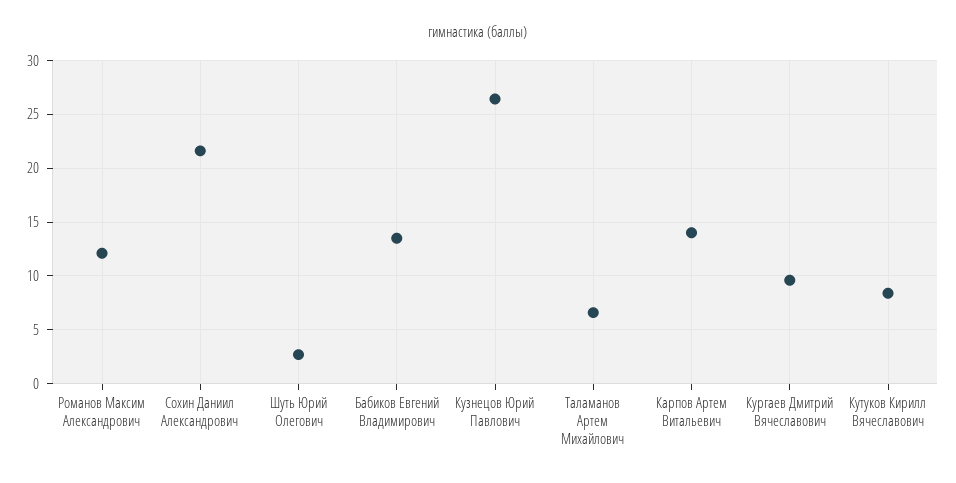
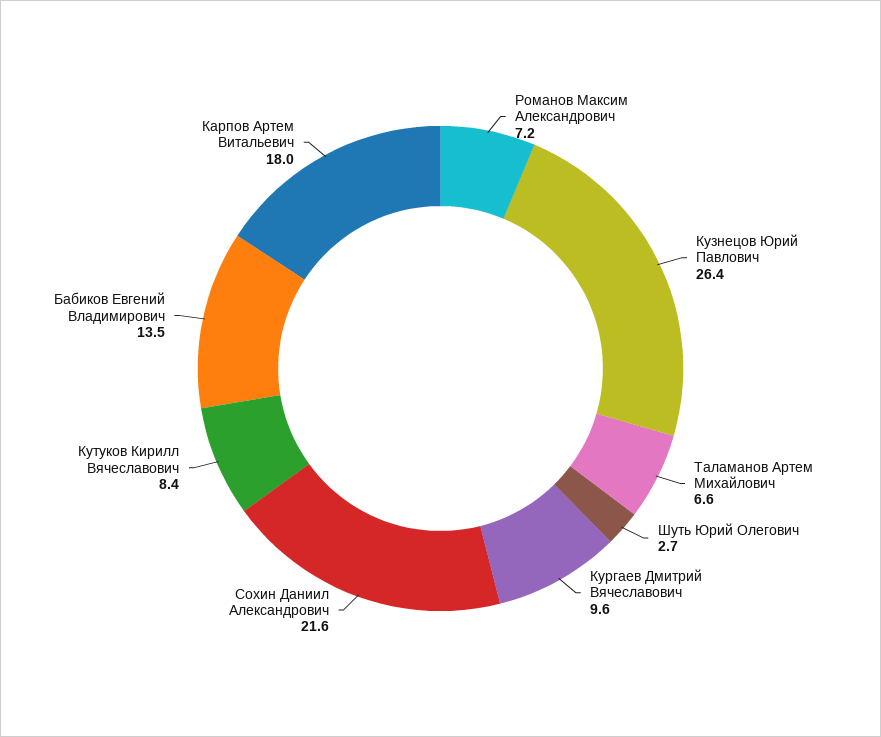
  {
-   "Романов Максим Александрович": 12,
+   "Романов Максим Александрович": 7.2,
    "Сохин Даниил Александрович": 21.6,
    "Шуть Юрий Олегович": 2.7,
    "Бабиков Евгений Владимирович": 13.5,
    "Кузнецов Юрий Павлович": 26.4,
    "Таламанов Артем Михайлович": 6.6,
-   "Карпов Артем Витальевич": 14,
+   "Карпов Артем Витальевич": 18,
    "Кургаев Дмитрий Вячеславович": 9.6,
    "Кутуков Кирилл Вячеславович": 8.4
  }

